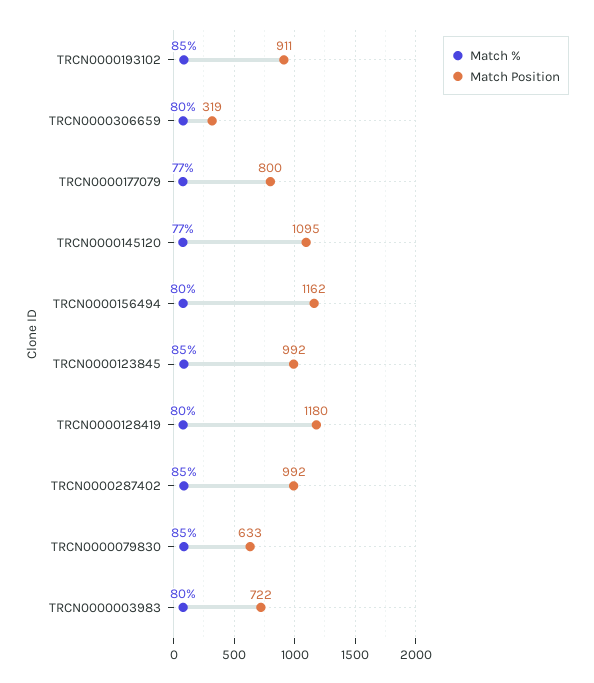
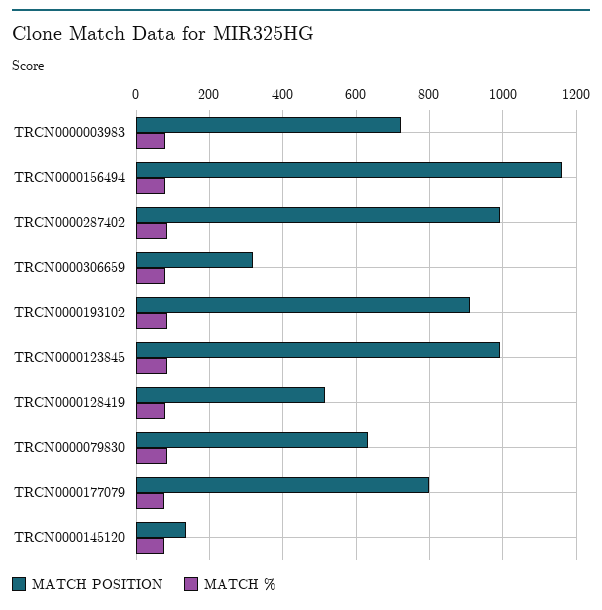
  {
    "Match %": {
      "TRCN0000193102": 85,
      "TRCN0000306659": 80,
      "TRCN0000177079": 77,
      "TRCN0000145120": 77,
      "TRCN0000156494": 80,
      "TRCN0000123845": 85,
      "TRCN0000128419": 80,
      "TRCN0000287402": 85,
      "TRCN0000079830": 85,
      "TRCN0000003983": 80
    },
    "Match Position": {
      "TRCN0000193102": 911,
      "TRCN0000306659": 319,
      "TRCN0000177079": 800,
-     "TRCN0000145120": 1095,
+     "TRCN0000145120": 140,
      "TRCN0000156494": 1162,
      "TRCN0000123845": 992,
-     "TRCN0000128419": 1180,
+     "TRCN0000128419": 520,
      "TRCN0000287402": 992,
      "TRCN0000079830": 633,
      "TRCN0000003983": 722
    }
  }

